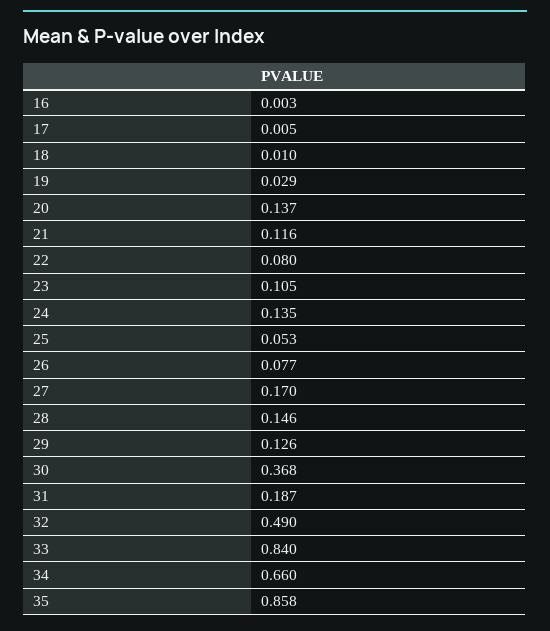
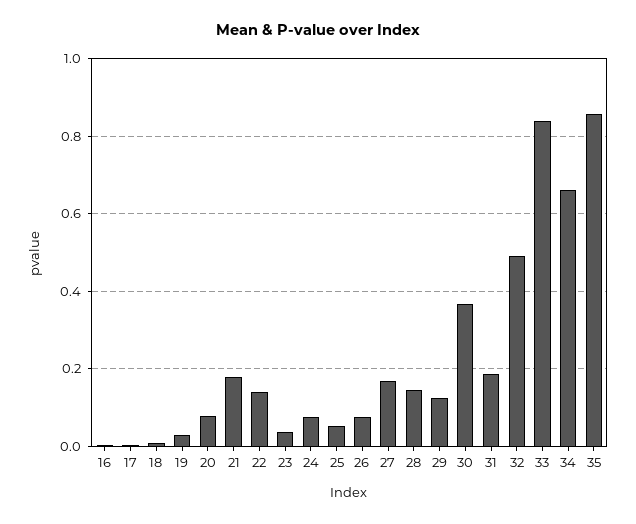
  {
    "16": 0.003,
    "17": 0.005,
    "18": 0.01,
    "19": 0.029,
-   "20": 0.137,
+   "20": 0.08,
-   "21": 0.116,
+   "21": 0.18,
-   "22": 0.08,
+   "22": 0.14,
-   "23": 0.105,
+   "23": 0.04,
-   "24": 0.135,
+   "24": 0.08,
    "25": 0.053,
    "26": 0.077,
    "27": 0.17,
    "28": 0.146,
    "29": 0.126,
    "30": 0.368,
    "31": 0.187,
    "32": 0.49,
    "33": 0.84,
    "34": 0.66,
    "35": 0.858
  }

